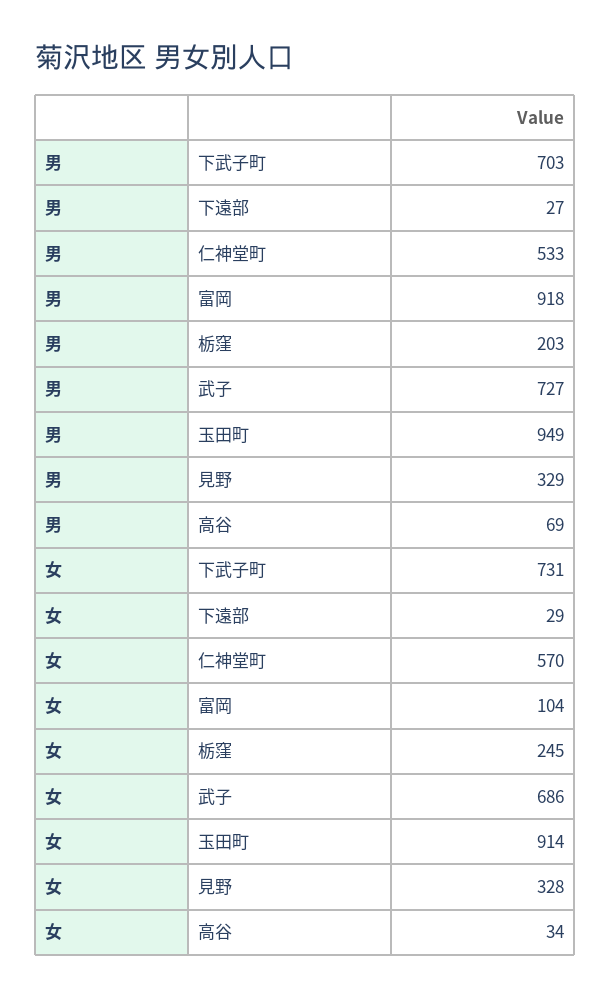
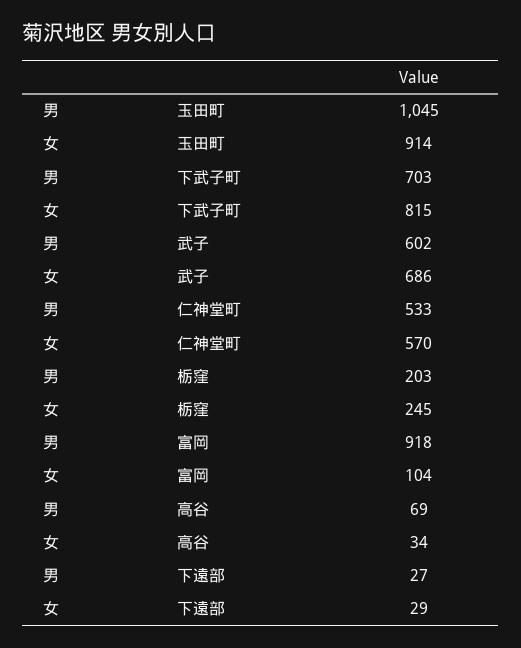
  {
    "男": {
      "下武子町": 703,
      "下遠部": 27,
      "仁神堂町": 533,
      "富岡": 918,
      "栃窪": 203,
-     "武子": 727,
+     "武子": 602,
-     "玉田町": 949,
+     "玉田町": 1045,
-     "見野": 329,
      "高谷": 69
    },
    "女": {
-     "下武子町": 731,
+     "下武子町": 815,
      "下遠部": 29,
      "仁神堂町": 570,
      "富岡": 104,
      "栃窪": 245,
      "武子": 686,
      "玉田町": 914,
-     "見野": 328,
      "高谷": 34
    }
  }

